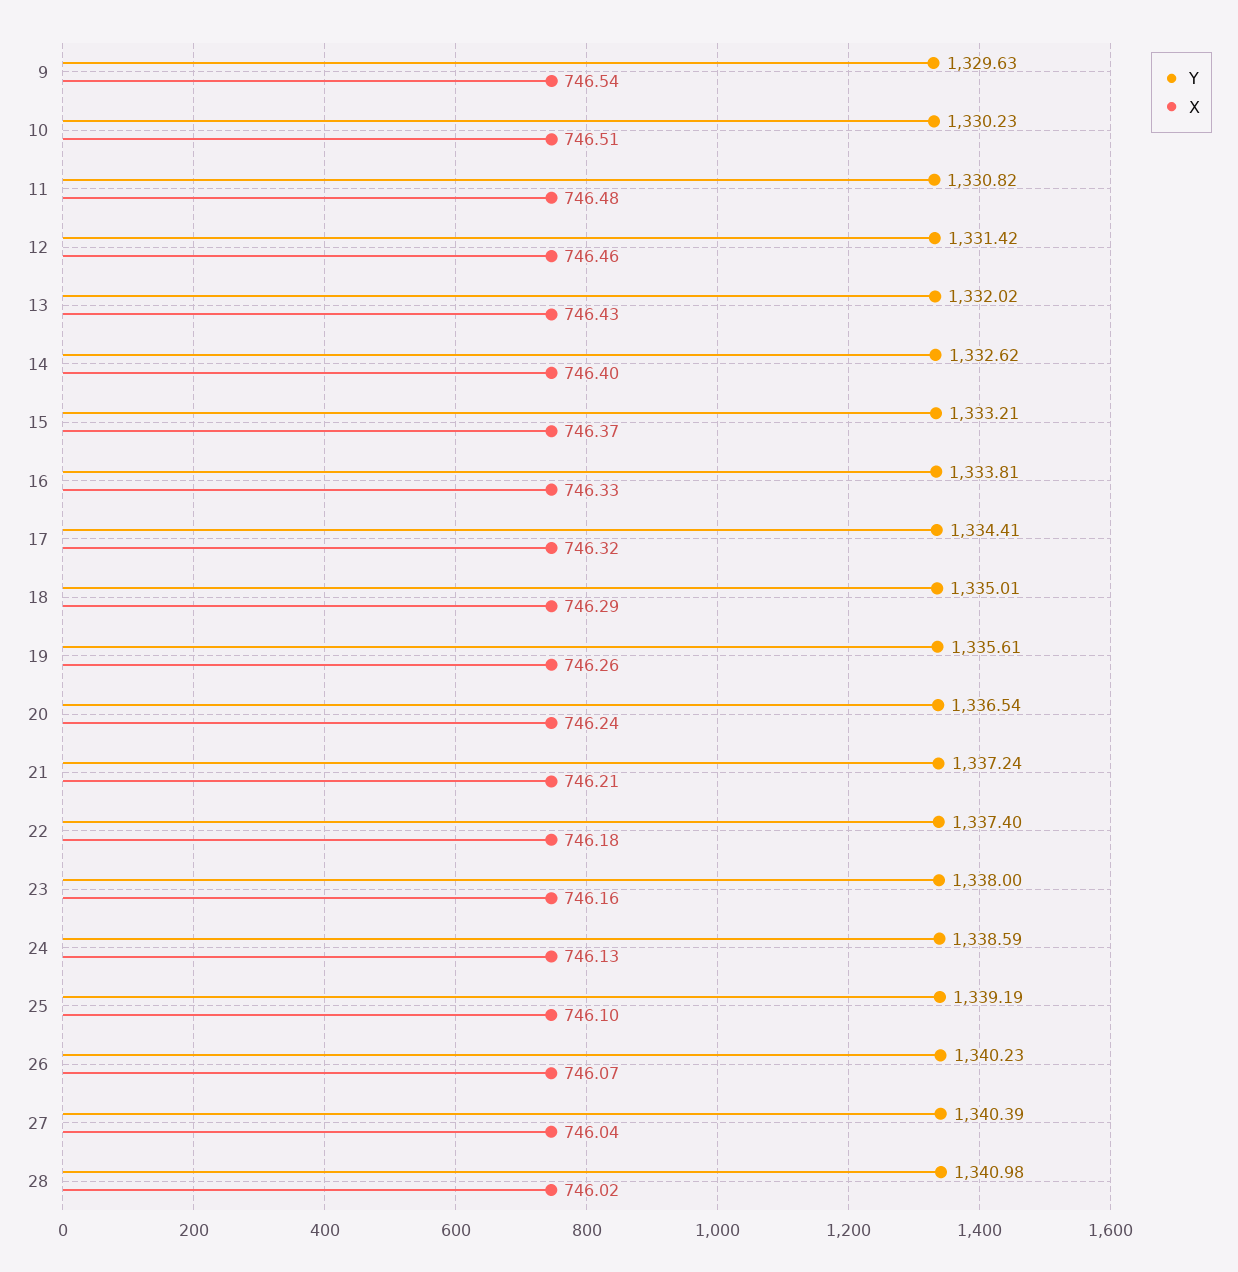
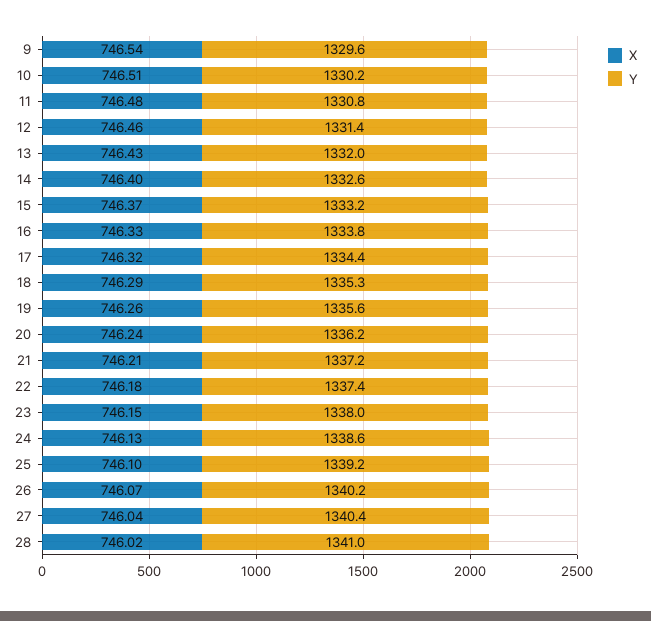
  {
    "Y": {
      "9": 1329.63,
      "10": 1330.23,
      "11": 1330.82,
      "12": 1331.42,
      "13": 1332.02,
      "14": 1332.62,
      "15": 1333.21,
      "16": 1333.81,
      "17": 1334.41,
-     "18": 1335.01,
+     "18": 1335.3,
      "19": 1335.61,
-     "20": 1336.54,
+     "20": 1336.2,
      "21": 1337.24,
      "22": 1337.4,
      "23": 1338,
      "24": 1338.59,
      "25": 1339.19,
      "26": 1340.23,
      "27": 1340.39,
      "28": 1340.98
    },
    "X": {
      "9": 746.54,
      "10": 746.51,
      "11": 746.48,
      "12": 746.46,
      "13": 746.43,
      "14": 746.4,
      "15": 746.37,
      "16": 746.33,
      "17": 746.32,
      "18": 746.29,
      "19": 746.26,
      "20": 746.24,
      "21": 746.21,
      "22": 746.18,
-     "23": 746.16,
+     "23": 746.15,
      "24": 746.13,
      "25": 746.1,
      "26": 746.07,
      "27": 746.04,
      "28": 746.02
    }
  }

